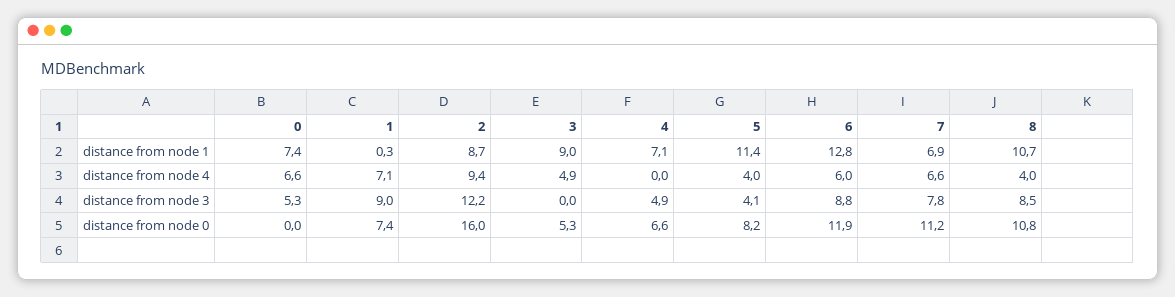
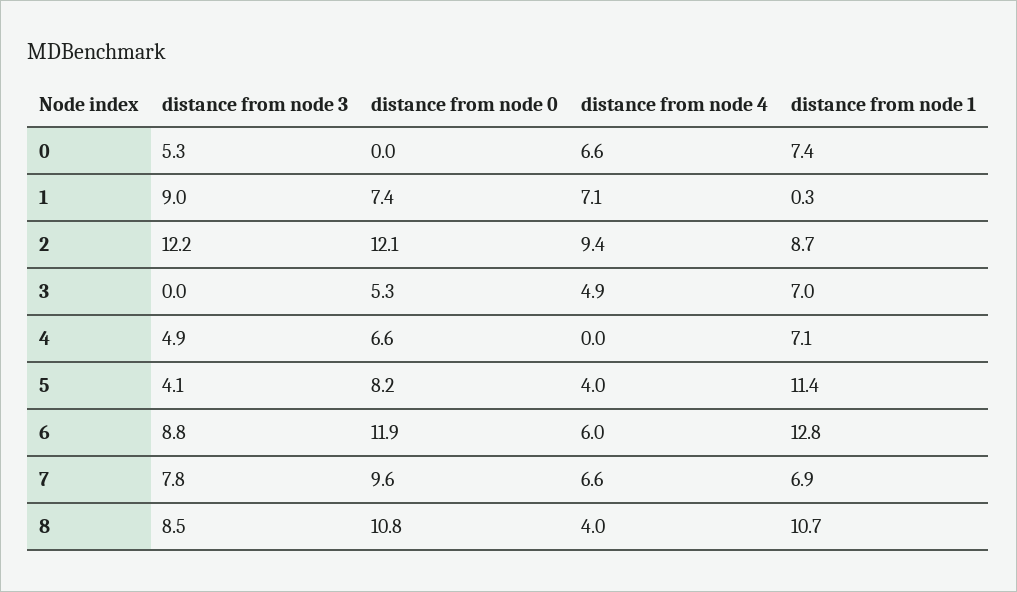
  {
    "0": {
      "distance from node 1": 7.4,
      "distance from node 4": 6.6,
      "distance from node 3": 5.3,
      "distance from node 0": 0
    },
    "1": {
      "distance from node 1": 0.3,
      "distance from node 4": 7.1,
      "distance from node 3": 9,
      "distance from node 0": 7.4
    },
    "2": {
      "distance from node 1": 8.7,
      "distance from node 4": 9.4,
      "distance from node 3": 12.2,
-     "distance from node 0": 16
+     "distance from node 0": 12.1
    },
    "3": {
-     "distance from node 1": 9,
+     "distance from node 1": 7,
      "distance from node 4": 4.9,
      "distance from node 3": 0,
      "distance from node 0": 5.3
    },
    "4": {
      "distance from node 1": 7.1,
      "distance from node 4": 0,
      "distance from node 3": 4.9,
      "distance from node 0": 6.6
    },
    "5": {
      "distance from node 1": 11.4,
      "distance from node 4": 4,
      "distance from node 3": 4.1,
      "distance from node 0": 8.2
    },
    "6": {
      "distance from node 1": 12.8,
      "distance from node 4": 6,
      "distance from node 3": 8.8,
      "distance from node 0": 11.9
    },
    "7": {
      "distance from node 1": 6.9,
      "distance from node 4": 6.6,
      "distance from node 3": 7.8,
-     "distance from node 0": 11.2
+     "distance from node 0": 9.6
    },
    "8": {
      "distance from node 1": 10.7,
      "distance from node 4": 4,
      "distance from node 3": 8.5,
      "distance from node 0": 10.8
    }
  }

